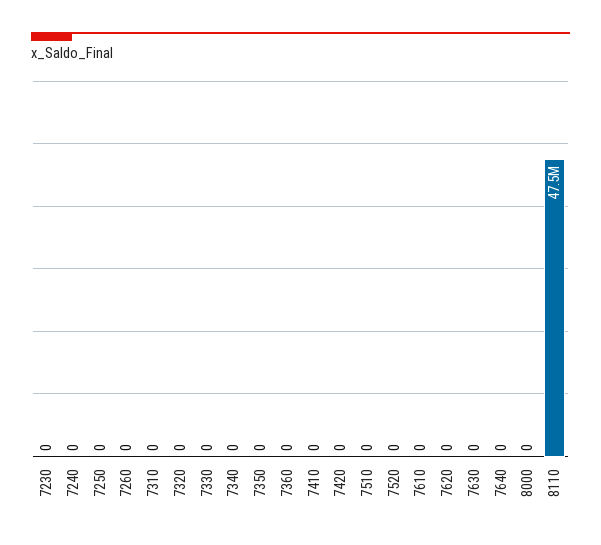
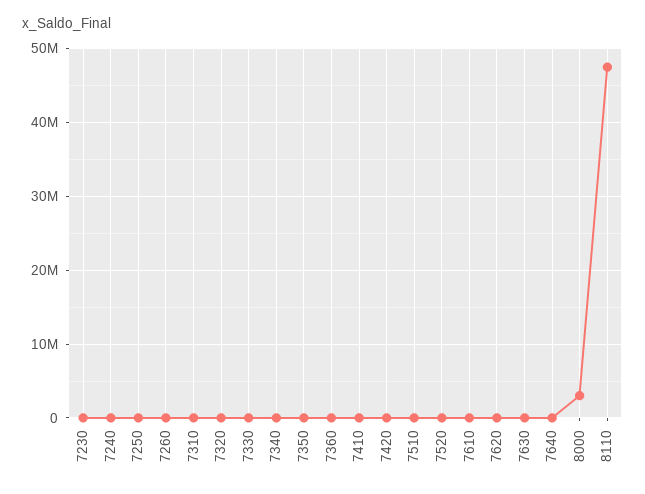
  {
    "7230": 0,
    "7240": 0,
    "7250": 0,
    "7260": 0,
    "7310": 0,
    "7320": 0,
    "7330": 0,
    "7340": 0,
    "7350": 0,
    "7360": 0,
    "7410": 0,
    "7420": 0,
    "7510": 0,
    "7520": 0,
    "7610": 0,
    "7620": 0,
    "7630": 0,
    "7640": 0,
-   "8000": 0,
+   "8000": 3000000,
    "8110": 47500000
  }

